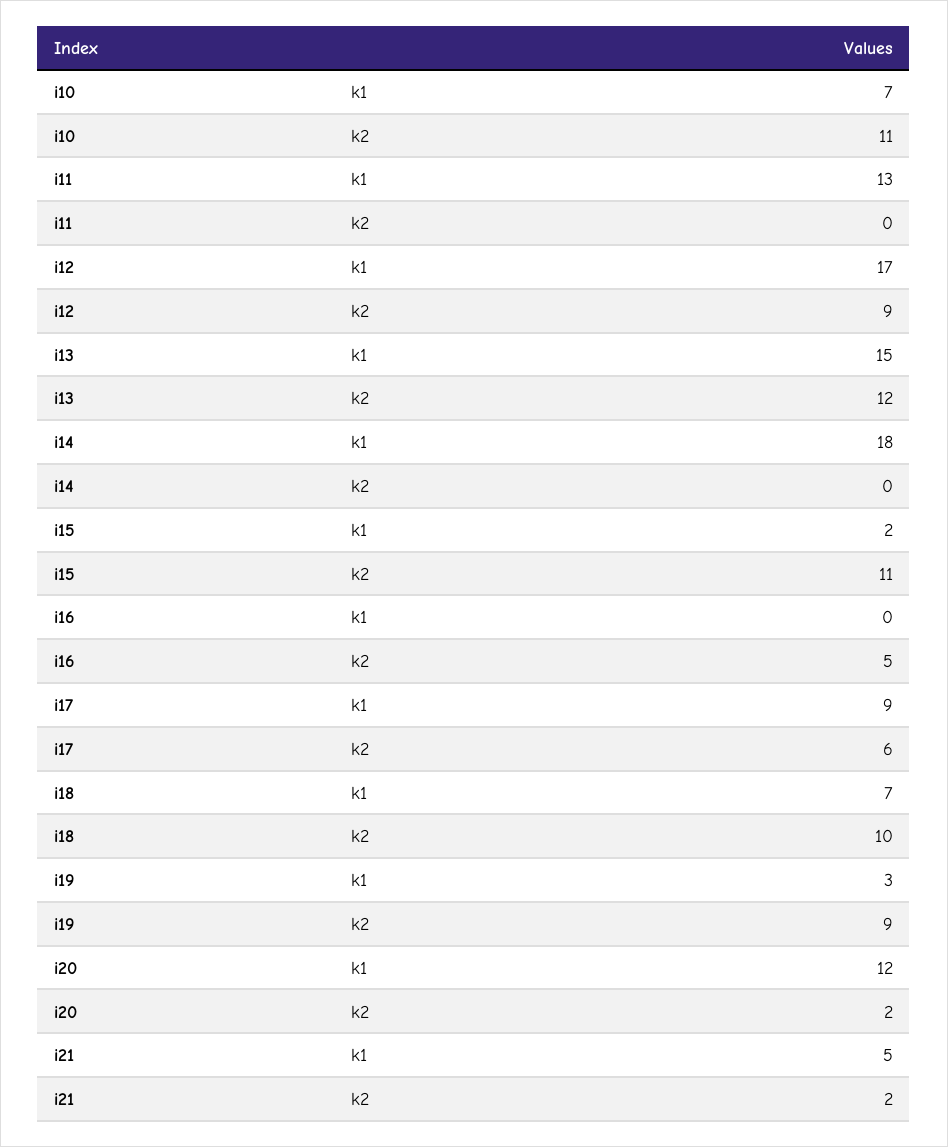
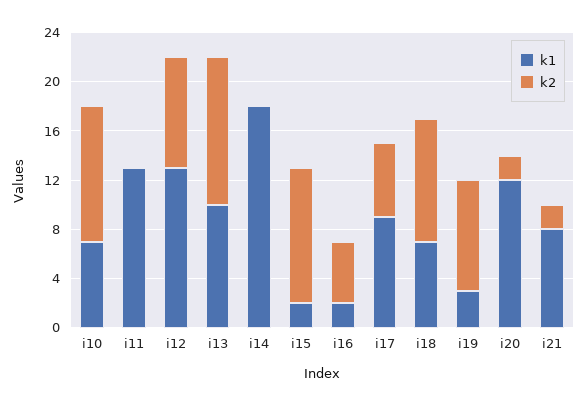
  {
    "k1": {
      "i10": 7,
      "i11": 13,
-     "i12": 17,
+     "i12": 13,
-     "i13": 15,
+     "i13": 10,
      "i14": 18,
      "i15": 2,
-     "i16": 0,
+     "i16": 2,
      "i17": 9,
      "i18": 7,
      "i19": 3,
      "i20": 12,
-     "i21": 5
+     "i21": 8
    },
    "k2": {
      "i10": 11,
      "i11": 0,
      "i12": 9,
      "i13": 12,
      "i14": 0,
      "i15": 11,
      "i16": 5,
      "i17": 6,
      "i18": 10,
      "i19": 9,
      "i20": 2,
      "i21": 2
    }
  }

